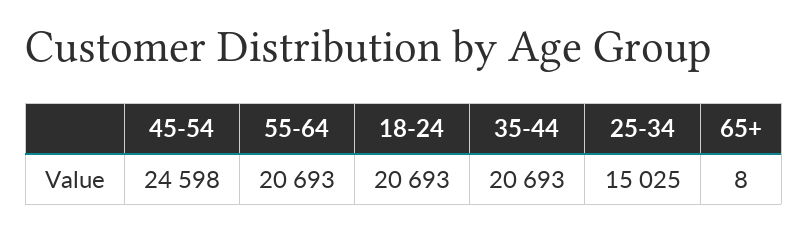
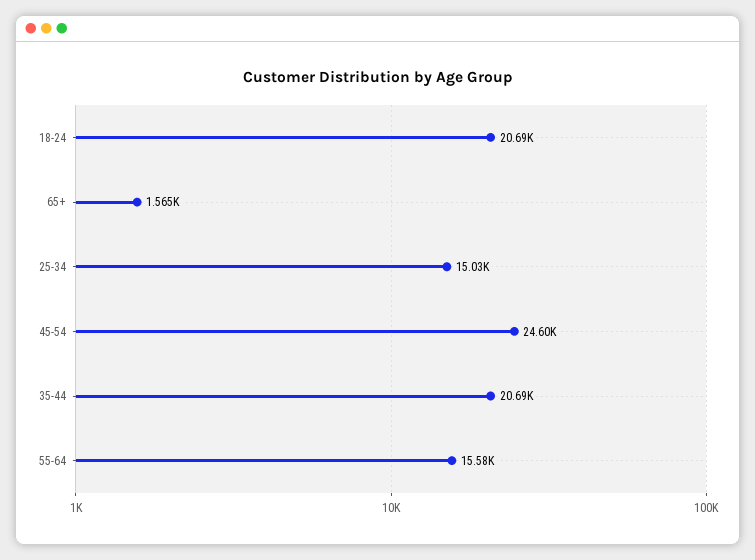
  {
    "45-54": 24598,
-   "55-64": 20693,
+   "55-64": 15580,
    "18-24": 20693,
    "35-44": 20693,
    "25-34": 15025,
-   "65+": 8
+   "65+": 1565
  }

